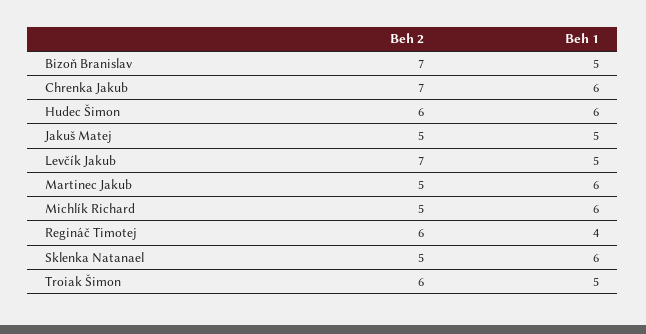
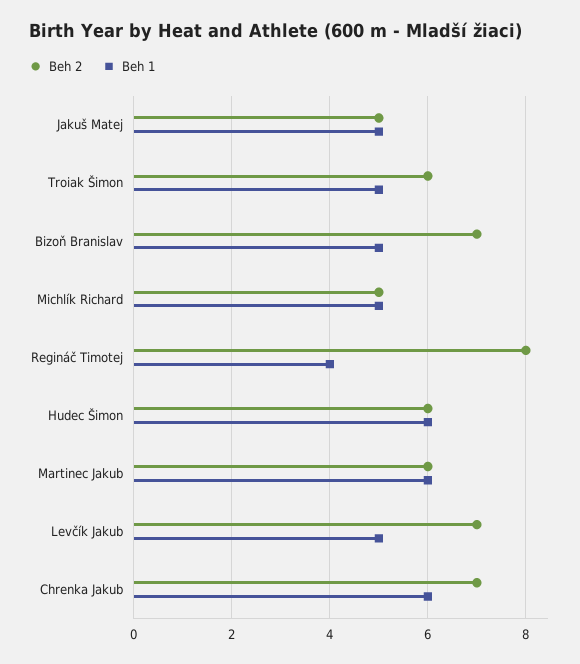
  {
    "Beh 2": {
      "Bizoň Branislav": 7,
      "Chrenka Jakub": 7,
      "Hudec Šimon": 6,
      "Jakuš Matej": 5,
      "Levčík Jakub": 7,
-     "Martinec Jakub": 5,
+     "Martinec Jakub": 6,
      "Michlík Richard": 5,
-     "Regináč Timotej": 6,
+     "Regináč Timotej": 8,
-     "Sklenka Natanael": 5,
      "Troiak Šimon": 6
    },
    "Beh 1": {
      "Bizoň Branislav": 5,
      "Chrenka Jakub": 6,
      "Hudec Šimon": 6,
      "Jakuš Matej": 5,
      "Levčík Jakub": 5,
      "Martinec Jakub": 6,
-     "Michlík Richard": 6,
+     "Michlík Richard": 5,
      "Regináč Timotej": 4,
-     "Sklenka Natanael": 6,
      "Troiak Šimon": 5
    }
  }

